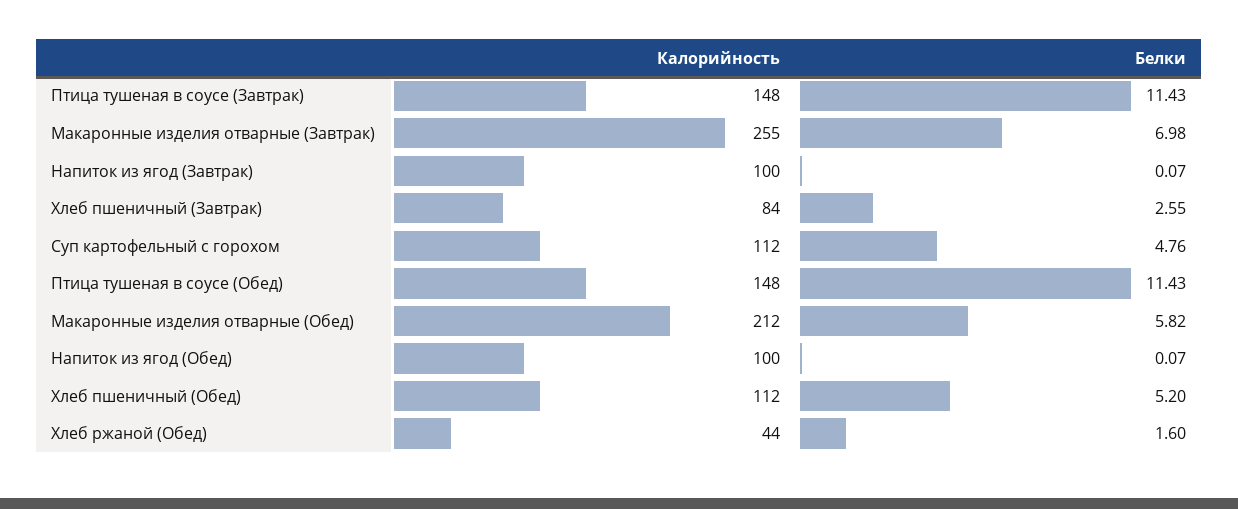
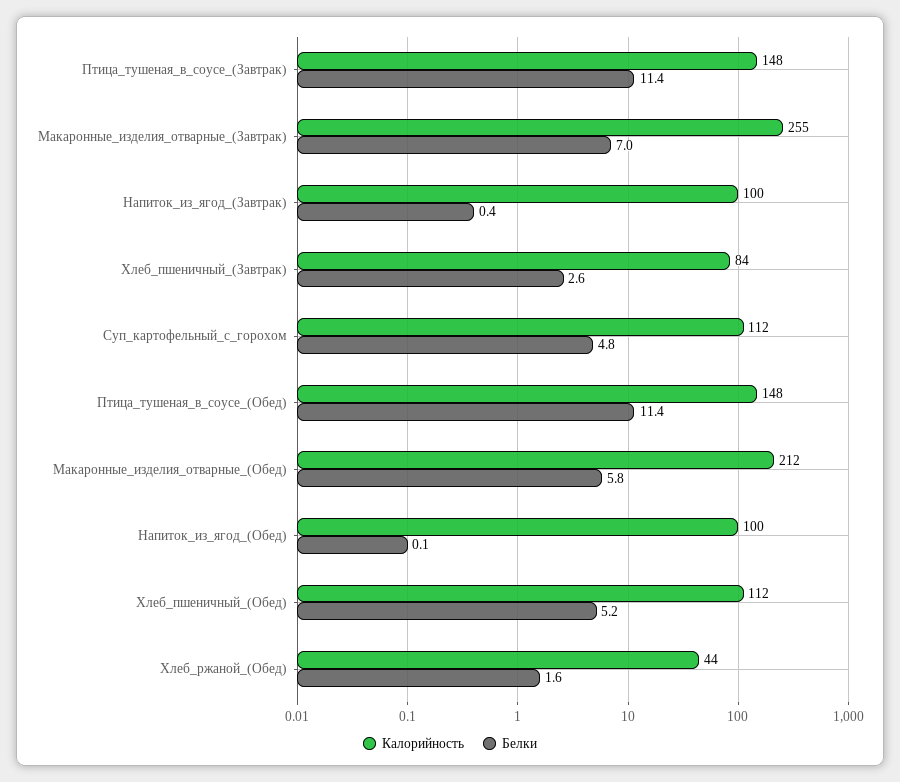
  {
    "Калорийность": {
      "Птица тушеная в соусе (Завтрак)": 148,
      "Макаронные изделия отварные (Завтрак)": 255,
      "Напиток из ягод (Завтрак)": 100,
      "Хлеб пшеничный (Завтрак)": 84,
      "Суп картофельный с горохом": 112,
      "Птица тушеная в соусе (Обед)": 148,
      "Макаронные изделия отварные (Обед)": 212,
      "Напиток из ягод (Обед)": 100,
      "Хлеб пшеничный (Обед)": 112,
      "Хлеб ржаной (Обед)": 44
    },
    "Белки": {
      "Птица тушеная в соусе (Завтрак)": 11.43,
      "Макаронные изделия отварные (Завтрак)": 6.98,
-     "Напиток из ягод (Завтрак)": 0.07,
+     "Напиток из ягод (Завтрак)": 0.4,
      "Хлеб пшеничный (Завтрак)": 2.55,
      "Суп картофельный с горохом": 4.76,
      "Птица тушеная в соусе (Обед)": 11.43,
      "Макаронные изделия отварные (Обед)": 5.82,
      "Напиток из ягод (Обед)": 0.07,
      "Хлеб пшеничный (Обед)": 5.2,
      "Хлеб ржаной (Обед)": 1.6
    }
  }

